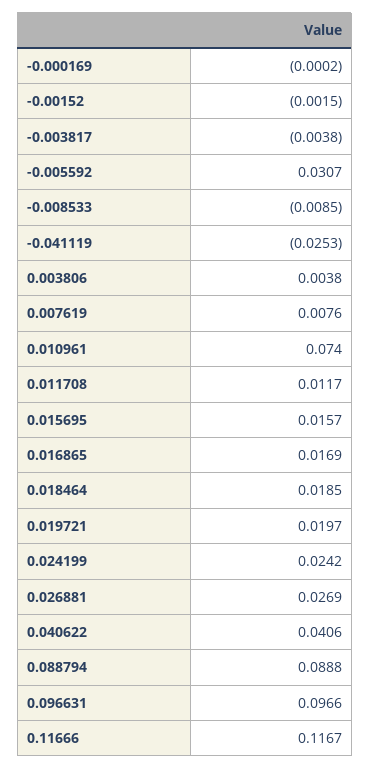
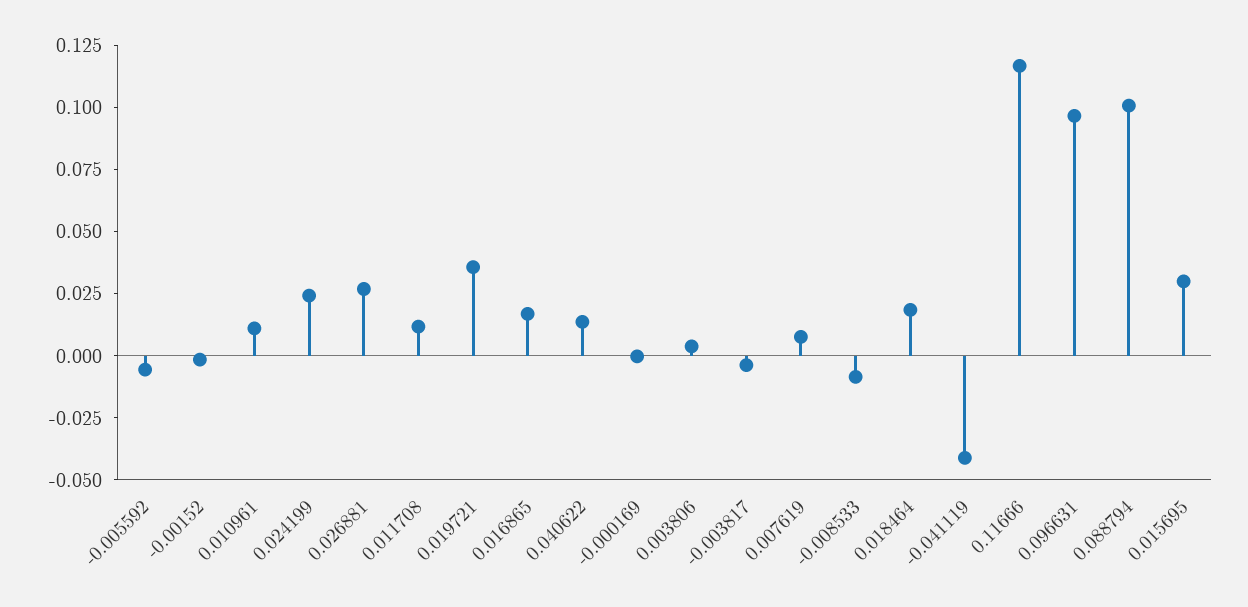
  {
    "-0.000169": -0.0002,
    "-0.00152": -0.0015,
    "-0.003817": -0.0038,
-   "-0.005592": 0.0307,
+   "-0.005592": -0.005,
    "-0.008533": -0.0085,
-   "-0.041119": -0.0253,
+   "-0.041119": -0.04,
    "0.003806": 0.0038,
    "0.007619": 0.0076,
-   "0.010961": 0.074,
+   "0.010961": 0.01,
    "0.011708": 0.0117,
-   "0.015695": 0.0157,
+   "0.015695": 0.03,
    "0.016865": 0.0169,
    "0.018464": 0.0185,
-   "0.019721": 0.0197,
+   "0.019721": 0.035,
    "0.024199": 0.0242,
    "0.026881": 0.0269,
-   "0.040622": 0.0406,
+   "0.040622": 0.015,
-   "0.088794": 0.0888,
+   "0.088794": 0.1,
    "0.096631": 0.0966,
    "0.11666": 0.1167
  }

